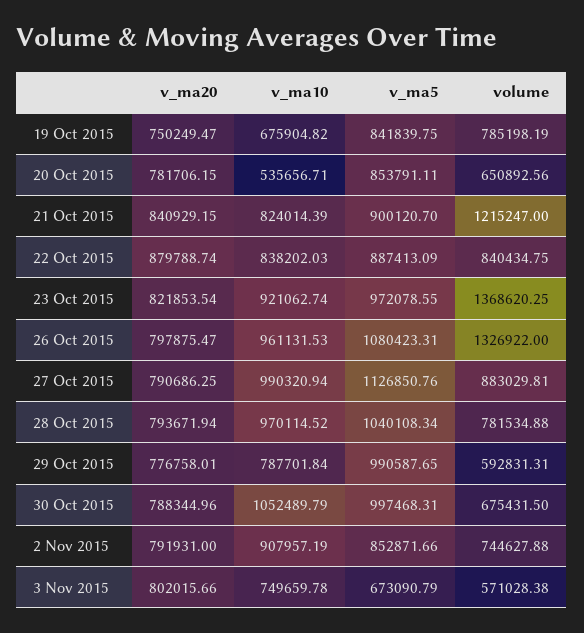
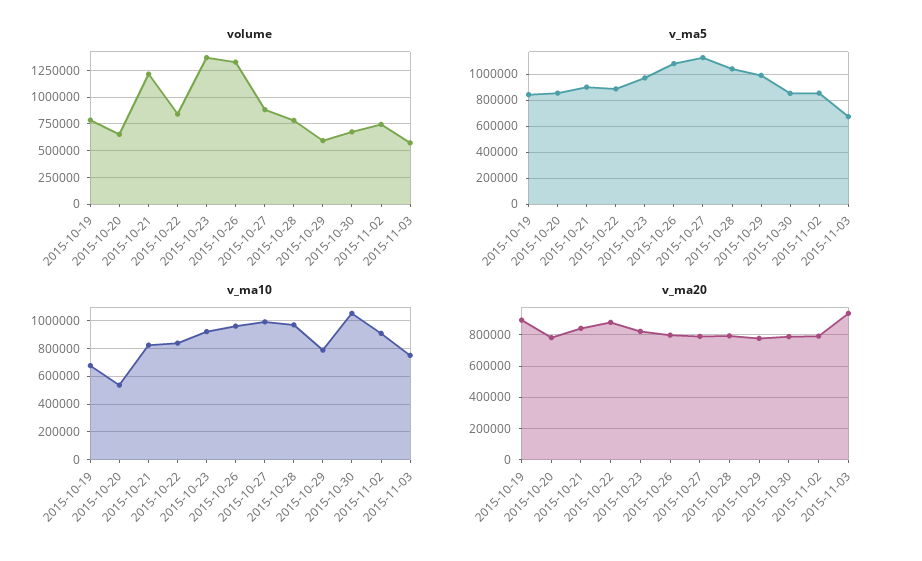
  {
    "v_ma20": {
-     "19 Oct 2015": 750249.47,
+     "19 Oct 2015": 900000,
      "20 Oct 2015": 781706.15,
      "21 Oct 2015": 840929.15,
      "22 Oct 2015": 879788.74,
      "23 Oct 2015": 821853.54,
      "26 Oct 2015": 797875.47,
      "27 Oct 2015": 790686.25,
      "28 Oct 2015": 793671.94,
      "29 Oct 2015": 776758.01,
      "30 Oct 2015": 788344.96,
      "2 Nov 2015": 791931,
-     "3 Nov 2015": 802015.66
+     "3 Nov 2015": 950000
    },
    "v_ma10": {
      "19 Oct 2015": 675904.82,
      "20 Oct 2015": 535656.71,
      "21 Oct 2015": 824014.39,
      "22 Oct 2015": 838202.03,
      "23 Oct 2015": 921062.74,
      "26 Oct 2015": 961131.53,
      "27 Oct 2015": 990320.94,
      "28 Oct 2015": 970114.52,
      "29 Oct 2015": 787701.84,
      "30 Oct 2015": 1052489.79,
      "2 Nov 2015": 907957.19,
      "3 Nov 2015": 749659.78
    },
    "v_ma5": {
      "19 Oct 2015": 841839.75,
      "20 Oct 2015": 853791.11,
      "21 Oct 2015": 900120.7,
      "22 Oct 2015": 887413.09,
      "23 Oct 2015": 972078.55,
      "26 Oct 2015": 1080423.31,
      "27 Oct 2015": 1126850.76,
      "28 Oct 2015": 1040108.34,
      "29 Oct 2015": 990587.65,
-     "30 Oct 2015": 997468.31,
+     "30 Oct 2015": 850000,
      "2 Nov 2015": 852871.66,
      "3 Nov 2015": 673090.79
    },
    "volume": {
      "19 Oct 2015": 785198.19,
      "20 Oct 2015": 650892.56,
      "21 Oct 2015": 1215247,
      "22 Oct 2015": 840434.75,
      "23 Oct 2015": 1368620.25,
      "26 Oct 2015": 1326922,
      "27 Oct 2015": 883029.81,
      "28 Oct 2015": 781534.88,
      "29 Oct 2015": 592831.31,
      "30 Oct 2015": 675431.5,
      "2 Nov 2015": 744627.88,
      "3 Nov 2015": 571028.38
    }
  }

